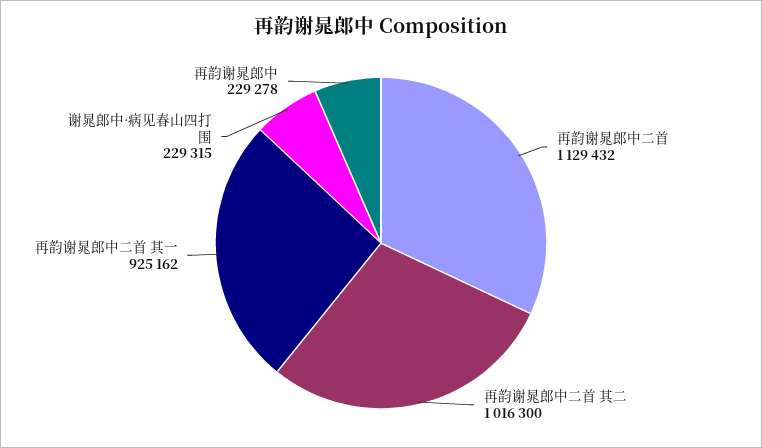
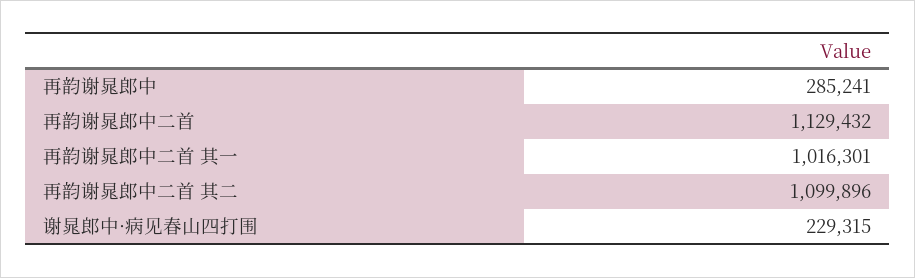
  {
    "再韵谢晁郎中二首": 1129432,
-   "再韵谢晁郎中二首 其二": 1016300,
+   "再韵谢晁郎中二首 其二": 1099896,
-   "再韵谢晁郎中二首 其一": 925162,
+   "再韵谢晁郎中二首 其一": 1016301,
    "谢晁郎中·病见春山四打围": 229315,
-   "再韵谢晁郎中": 229278
+   "再韵谢晁郎中": 285241
  }

